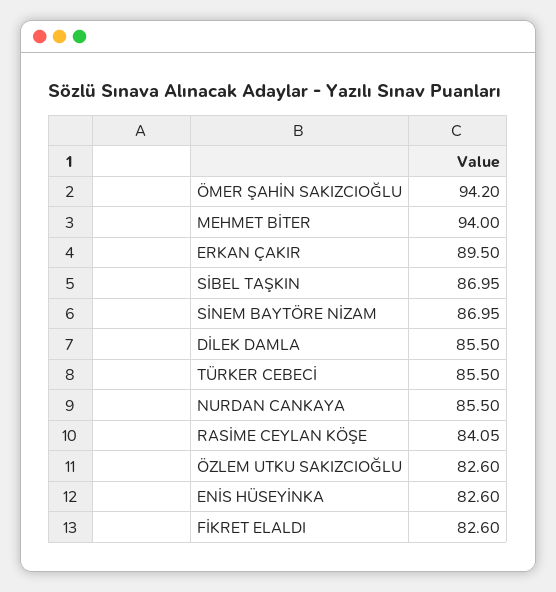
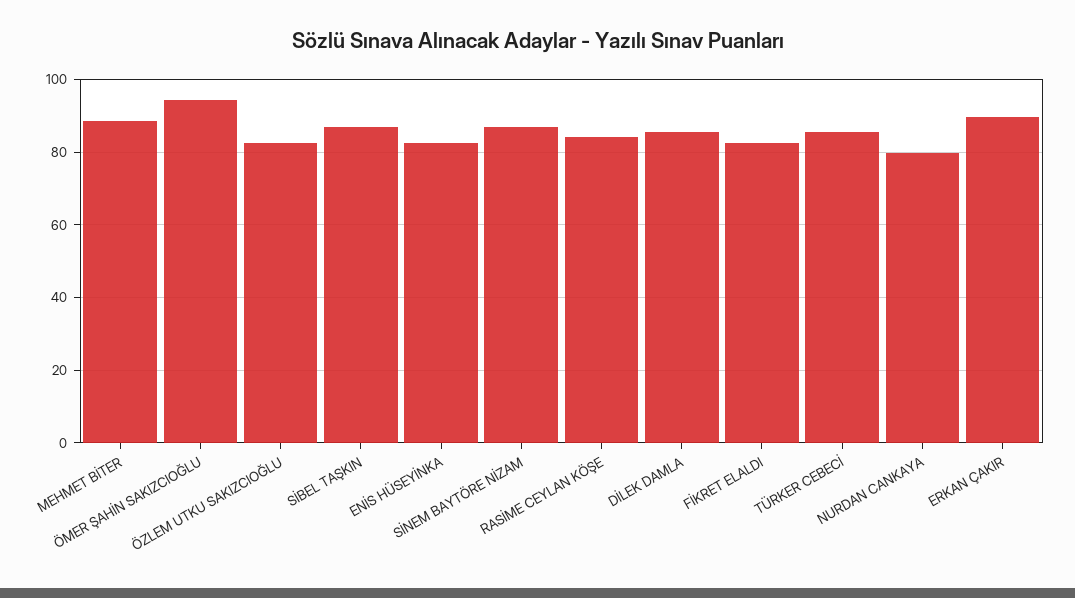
  {
    "ÖMER ŞAHİN SAKIZCIOĞLU": 94.2,
-   "MEHMET BİTER": 94,
+   "MEHMET BİTER": 88,
    "ERKAN ÇAKIR": 89.5,
    "SİBEL TAŞKIN": 86.95,
    "SİNEM BAYTÖRE NİZAM": 86.95,
    "DİLEK DAMLA": 85.5,
    "TÜRKER CEBECİ": 85.5,
-   "NURDAN CANKAYA": 85.5,
+   "NURDAN CANKAYA": 80,
    "RASİME CEYLAN KÖŞE": 84.05,
    "ÖZLEM UTKU SAKIZCIOĞLU": 82.6,
    "ENİS HÜSEYİNKA": 82.6,
    "FİKRET ELALDI": 82.6
  }

